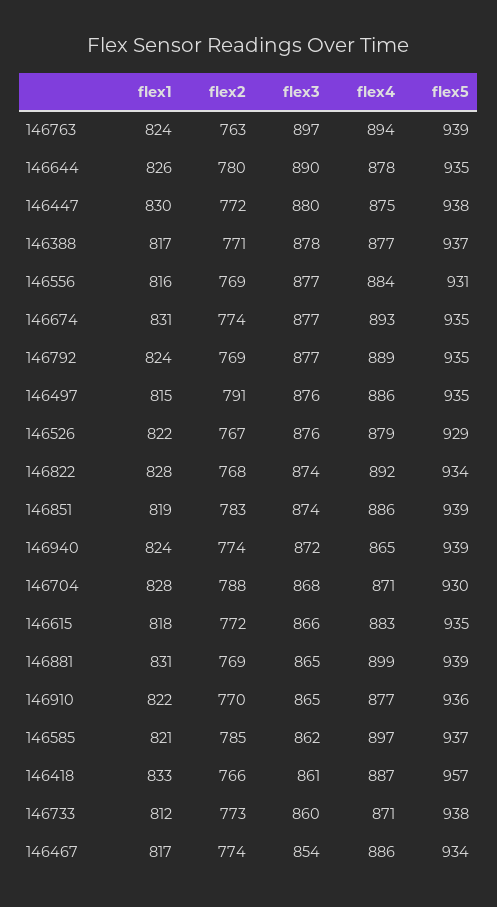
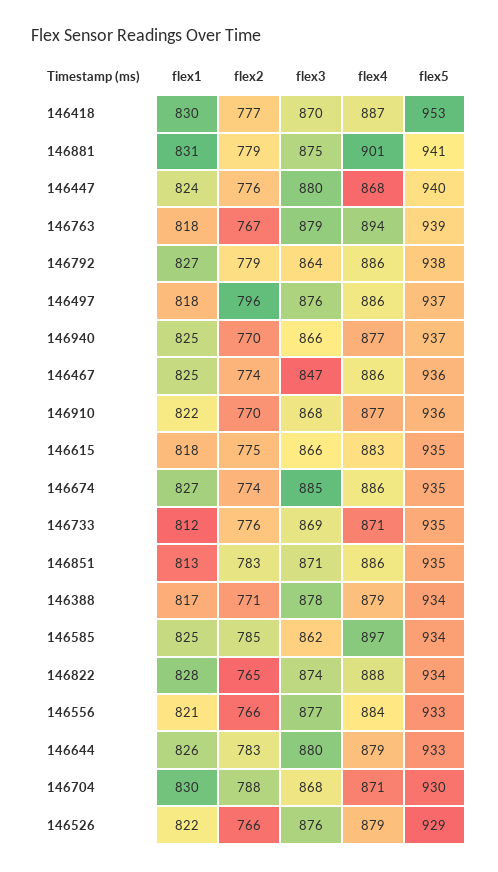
  {
    "flex1": {
-     "146763": 824,
+     "146763": 818,
      "146644": 826,
-     "146447": 830,
+     "146447": 824,
      "146388": 817,
-     "146556": 816,
+     "146556": 821,
-     "146674": 831,
+     "146674": 827,
-     "146792": 824,
+     "146792": 827,
-     "146497": 815,
+     "146497": 818,
      "146526": 822,
      "146822": 828,
-     "146851": 819,
+     "146851": 813,
-     "146940": 824,
+     "146940": 825,
-     "146704": 828,
+     "146704": 830,
      "146615": 818,
      "146881": 831,
      "146910": 822,
-     "146585": 821,
+     "146585": 825,
-     "146418": 833,
+     "146418": 830,
      "146733": 812,
-     "146467": 817
+     "146467": 825
    },
    "flex2": {
-     "146763": 763,
+     "146763": 767,
-     "146644": 780,
+     "146644": 783,
-     "146447": 772,
+     "146447": 776,
      "146388": 771,
-     "146556": 769,
+     "146556": 766,
      "146674": 774,
-     "146792": 769,
+     "146792": 779,
-     "146497": 791,
+     "146497": 796,
-     "146526": 767,
+     "146526": 766,
-     "146822": 768,
+     "146822": 765,
      "146851": 783,
-     "146940": 774,
+     "146940": 770,
      "146704": 788,
-     "146615": 772,
+     "146615": 775,
-     "146881": 769,
+     "146881": 779,
      "146910": 770,
      "146585": 785,
-     "146418": 766,
+     "146418": 777,
-     "146733": 773,
+     "146733": 776,
      "146467": 774
    },
    "flex3": {
-     "146763": 897,
+     "146763": 879,
-     "146644": 890,
+     "146644": 880,
      "146447": 880,
      "146388": 878,
      "146556": 877,
-     "146674": 877,
+     "146674": 885,
-     "146792": 877,
+     "146792": 864,
      "146497": 876,
      "146526": 876,
      "146822": 874,
-     "146851": 874,
+     "146851": 871,
-     "146940": 872,
+     "146940": 866,
      "146704": 868,
      "146615": 866,
-     "146881": 865,
+     "146881": 875,
-     "146910": 865,
+     "146910": 868,
      "146585": 862,
-     "146418": 861,
+     "146418": 870,
-     "146733": 860,
+     "146733": 869,
-     "146467": 854
+     "146467": 847
    },
    "flex4": {
      "146763": 894,
-     "146644": 878,
+     "146644": 879,
-     "146447": 875,
+     "146447": 868,
-     "146388": 877,
+     "146388": 879,
      "146556": 884,
-     "146674": 893,
+     "146674": 886,
-     "146792": 889,
+     "146792": 886,
      "146497": 886,
      "146526": 879,
-     "146822": 892,
+     "146822": 888,
      "146851": 886,
-     "146940": 865,
+     "146940": 877,
      "146704": 871,
      "146615": 883,
-     "146881": 899,
+     "146881": 901,
      "146910": 877,
      "146585": 897,
      "146418": 887,
      "146733": 871,
      "146467": 886
    },
    "flex5": {
      "146763": 939,
-     "146644": 935,
+     "146644": 933,
-     "146447": 938,
+     "146447": 940,
-     "146388": 937,
+     "146388": 934,
-     "146556": 931,
+     "146556": 933,
      "146674": 935,
-     "146792": 935,
+     "146792": 938,
-     "146497": 935,
+     "146497": 937,
      "146526": 929,
      "146822": 934,
-     "146851": 939,
+     "146851": 935,
-     "146940": 939,
+     "146940": 937,
      "146704": 930,
      "146615": 935,
-     "146881": 939,
+     "146881": 941,
      "146910": 936,
-     "146585": 937,
+     "146585": 934,
-     "146418": 957,
+     "146418": 953,
-     "146733": 938,
+     "146733": 935,
-     "146467": 934
+     "146467": 936
    }
  }

